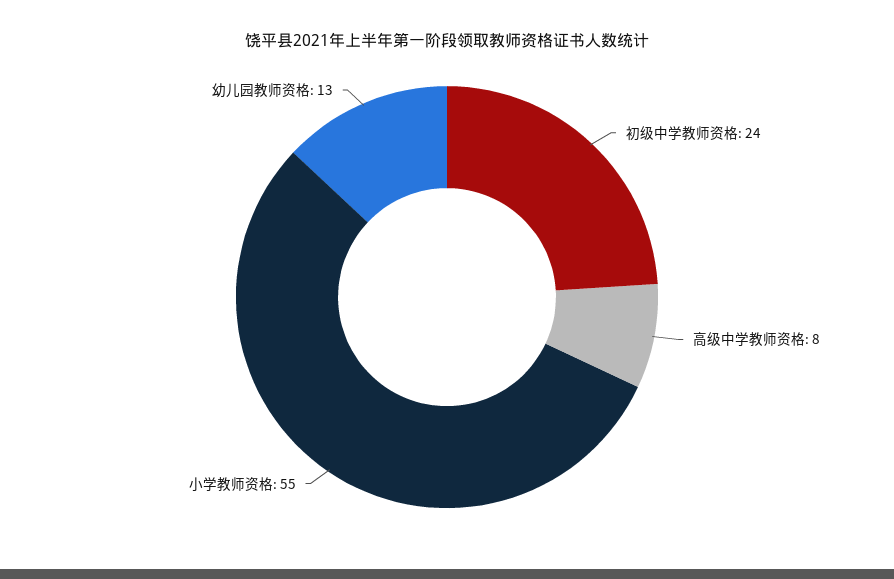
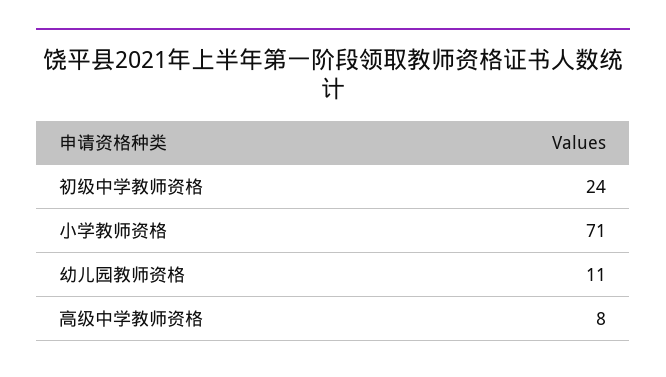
  {
    "初级中学教师资格": 24,
    "高级中学教师资格": 8,
-   "小学教师资格": 55,
+   "小学教师资格": 71,
-   "幼儿园教师资格": 13
+   "幼儿园教师资格": 11
  }

